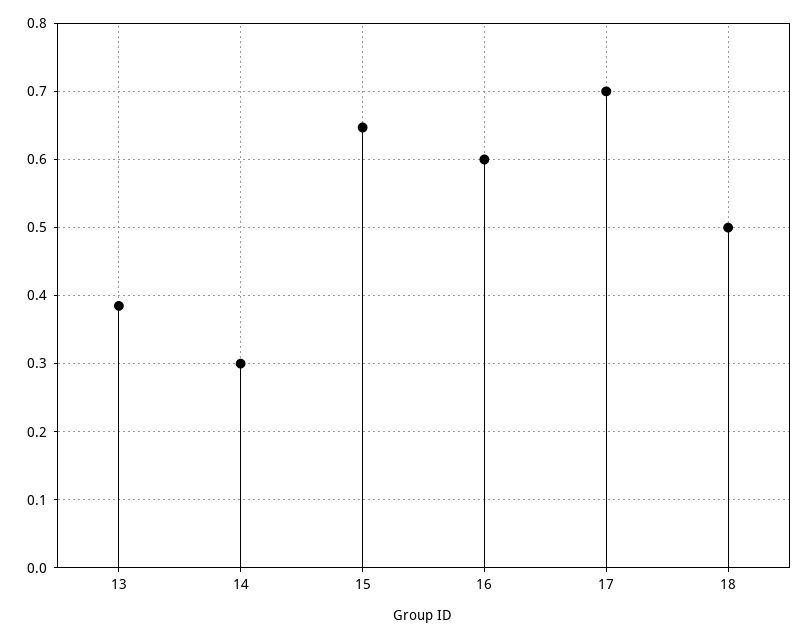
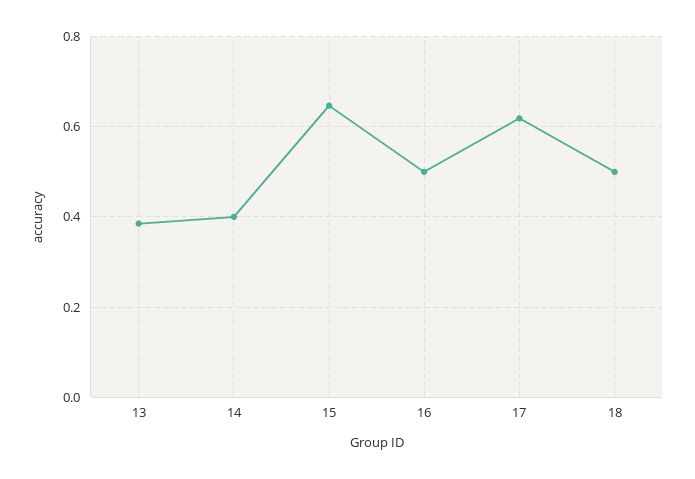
  {
    "13": 0.39,
-   "14": 0.3,
+   "14": 0.4,
    "15": 0.65,
-   "16": 0.6,
+   "16": 0.5,
-   "17": 0.7,
+   "17": 0.62,
    "18": 0.5
  }

